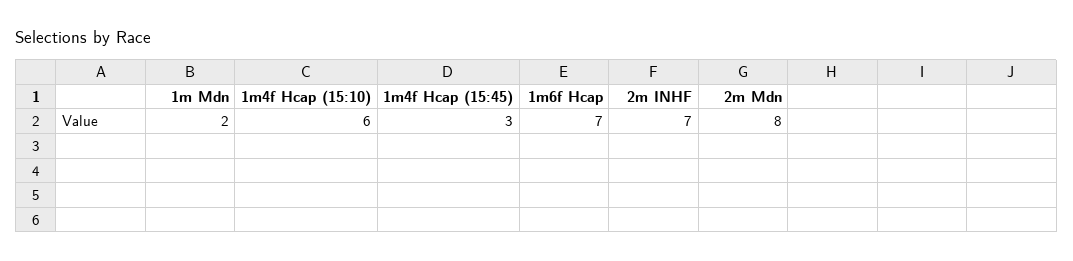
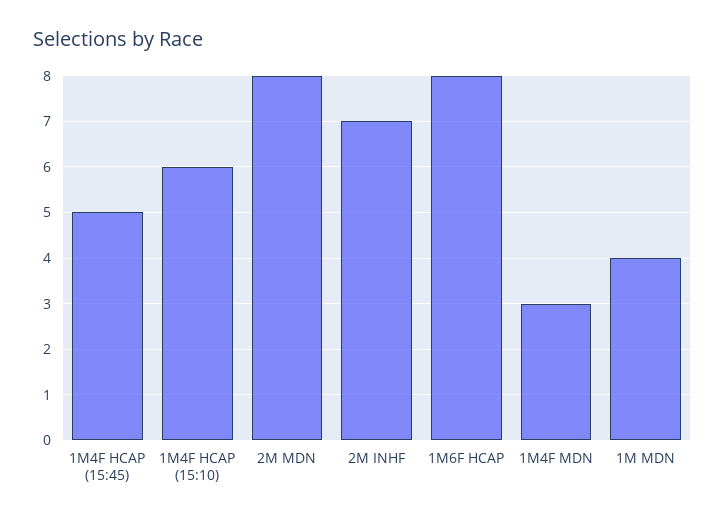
  {
-   "1m Mdn": 2,
+   "1m Mdn": 4,
    "1m4f Hcap (15:10)": 6,
-   "1m4f Hcap (15:45)": 3,
+   "1m4f Hcap (15:45)": 5,
-   "1m6f Hcap": 7,
+   "1m6f Hcap": 8,
    "2m INHF": 7,
-   "2m Mdn": 8
+   "2m Mdn": 8,
+   "1M4F MDN": 3
  }

